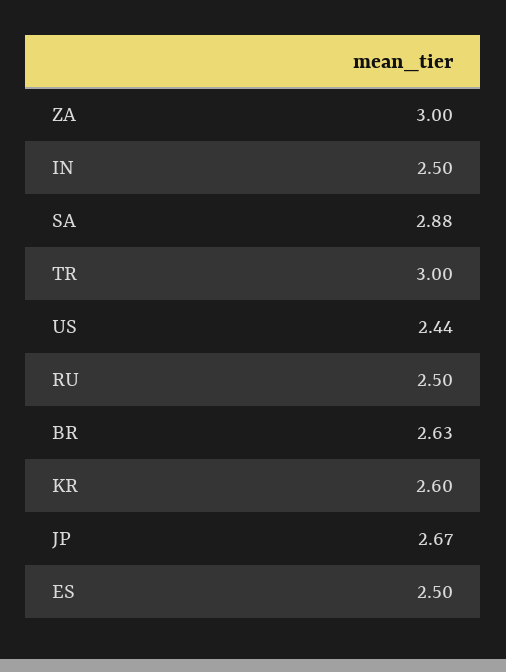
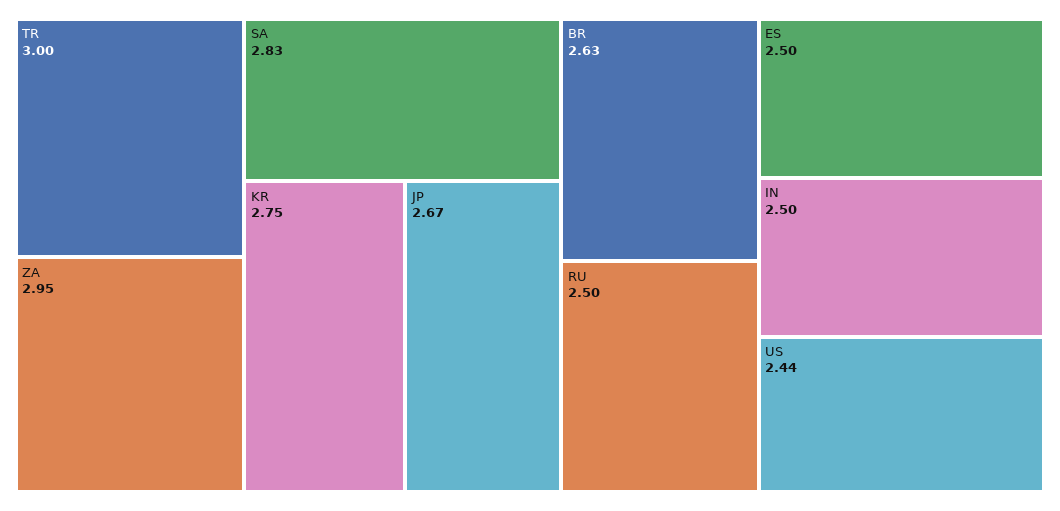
  {
-   "ZA": 3,
+   "ZA": 2.95,
    "IN": 2.5,
-   "SA": 2.88,
+   "SA": 2.83,
    "TR": 3,
    "US": 2.44,
    "RU": 2.5,
    "BR": 2.63,
-   "KR": 2.6,
+   "KR": 2.75,
    "JP": 2.67,
    "ES": 2.5
  }

